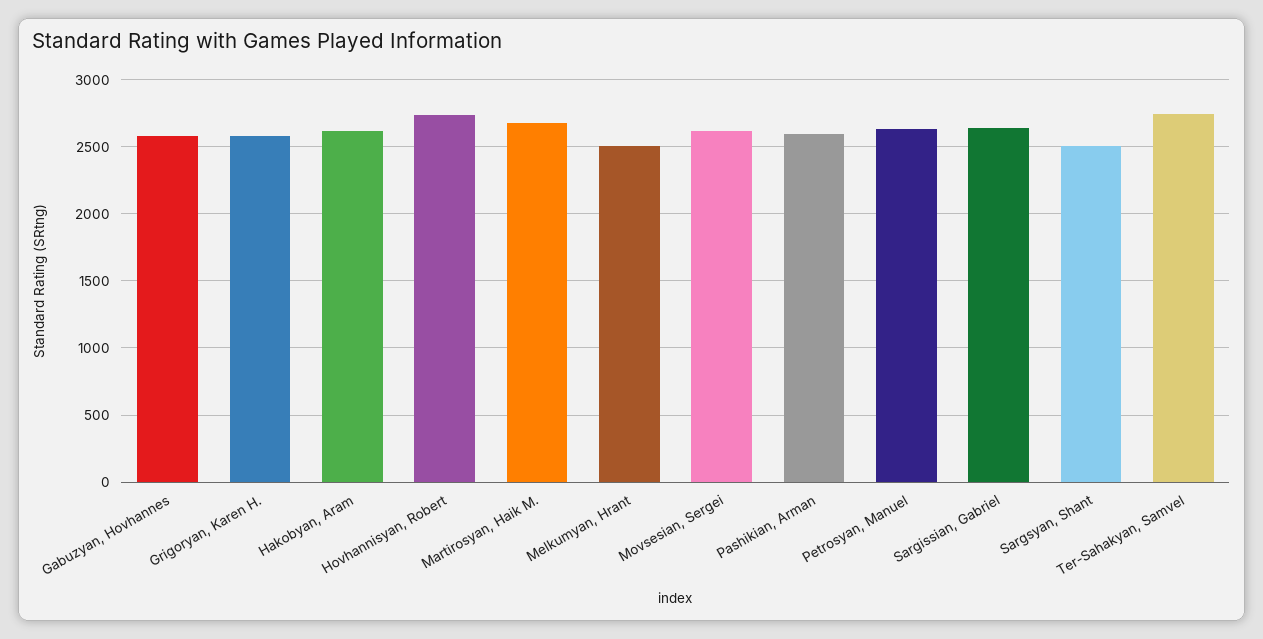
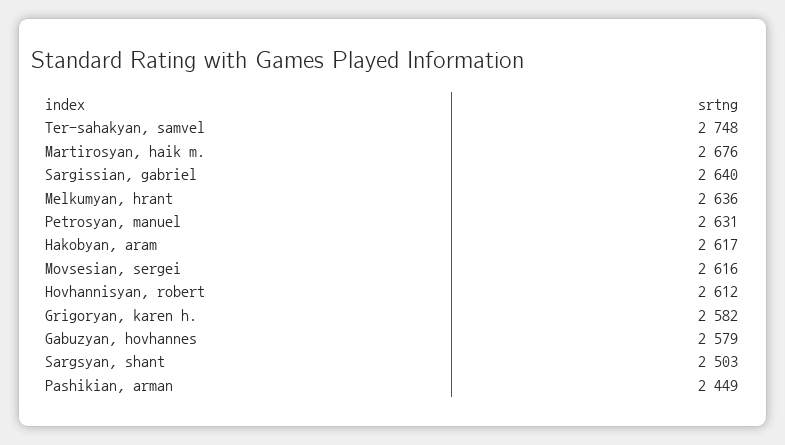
  {
    "Gabuzyan, Hovhannes": 2579,
    "Grigoryan, Karen H.": 2582,
    "Hakobyan, Aram": 2617,
-   "Hovhannisyan, Robert": 2750,
+   "Hovhannisyan, Robert": 2612,
    "Martirosyan, Haik M.": 2676,
-   "Melkumyan, Hrant": 2500,
+   "Melkumyan, Hrant": 2636,
    "Movsesian, Sergei": 2616,
-   "Pashikian, Arman": 2600,
+   "Pashikian, Arman": 2449,
    "Petrosyan, Manuel": 2631,
    "Sargissian, Gabriel": 2640,
    "Sargsyan, Shant": 2503,
    "Ter-Sahakyan, Samvel": 2748
  }

